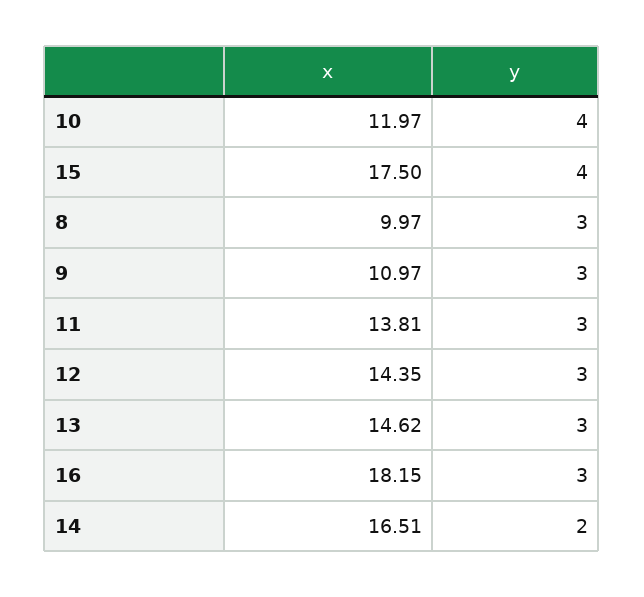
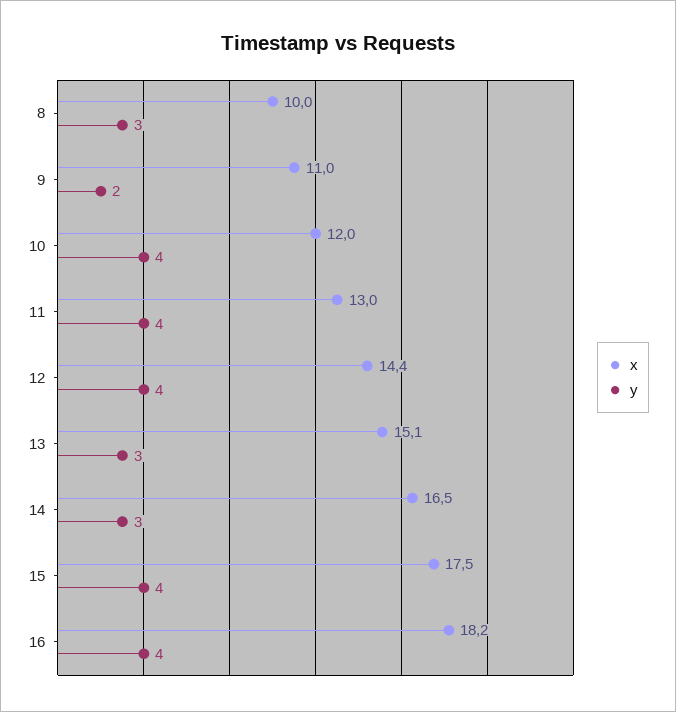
  {
    "x": {
      "10": 11.97,
      "15": 17.5,
      "8": 9.97,
      "9": 10.97,
-     "11": 13.81,
+     "11": 13,
      "12": 14.35,
-     "13": 14.62,
+     "13": 15.1,
      "16": 18.15,
      "14": 16.51
    },
    "y": {
      "10": 4,
      "15": 4,
      "8": 3,
-     "9": 3,
+     "9": 2,
-     "11": 3,
+     "11": 4,
-     "12": 3,
+     "12": 4,
      "13": 3,
-     "16": 3,
+     "16": 4,
-     "14": 2
+     "14": 3
    }
  }

